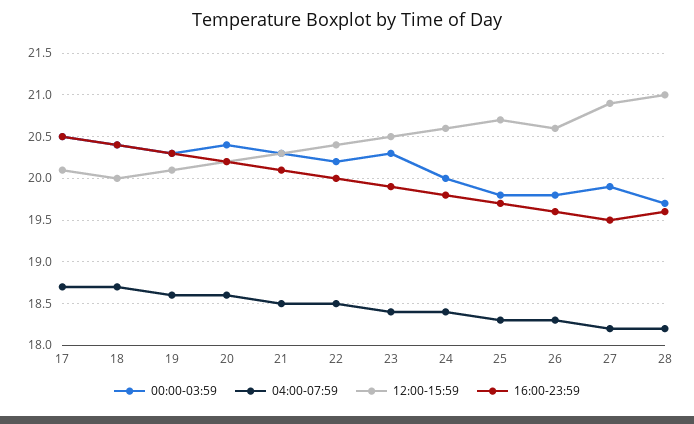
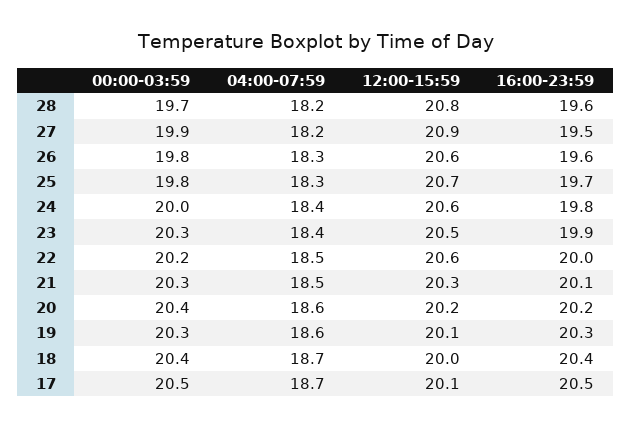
  {
    "00:00-03:59": {
      "17": 20.5,
      "18": 20.4,
      "19": 20.3,
      "20": 20.4,
      "21": 20.3,
      "22": 20.2,
      "23": 20.3,
      "24": 20,
      "25": 19.8,
      "26": 19.8,
      "27": 19.9,
      "28": 19.7
    },
    "04:00-07:59": {
      "17": 18.7,
      "18": 18.7,
      "19": 18.6,
      "20": 18.6,
      "21": 18.5,
      "22": 18.5,
      "23": 18.4,
      "24": 18.4,
      "25": 18.3,
      "26": 18.3,
      "27": 18.2,
      "28": 18.2
    },
    "12:00-15:59": {
      "17": 20.1,
      "18": 20,
      "19": 20.1,
      "20": 20.2,
      "21": 20.3,
-     "22": 20.4,
+     "22": 20.6,
      "23": 20.5,
      "24": 20.6,
      "25": 20.7,
      "26": 20.6,
      "27": 20.9,
-     "28": 21
+     "28": 20.8
    },
    "16:00-23:59": {
      "17": 20.5,
      "18": 20.4,
      "19": 20.3,
      "20": 20.2,
      "21": 20.1,
      "22": 20,
      "23": 19.9,
      "24": 19.8,
      "25": 19.7,
      "26": 19.6,
      "27": 19.5,
      "28": 19.6
    }
  }

